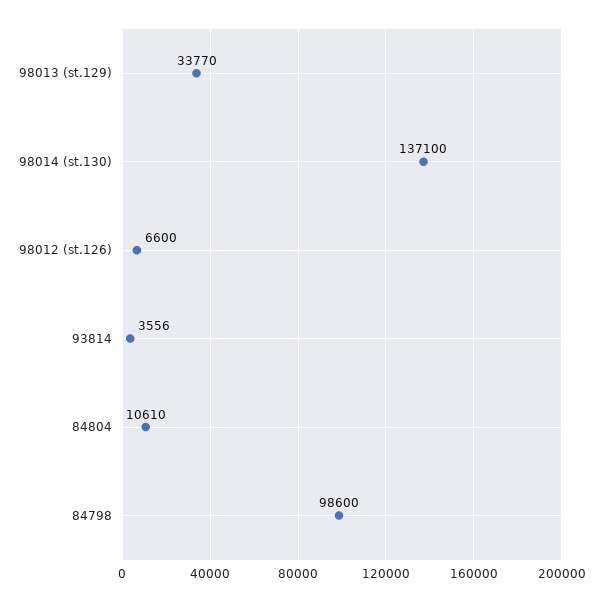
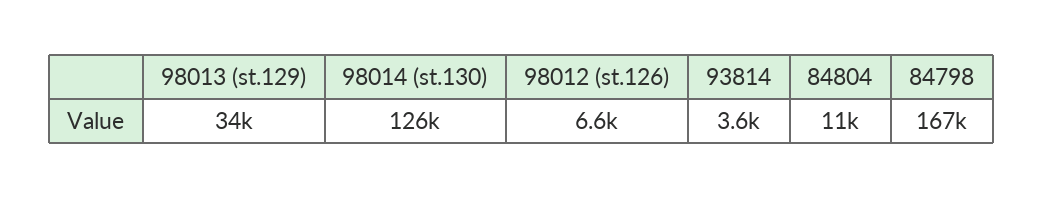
  {
    "98013 (st.129)": 33770,
-   "98014 (st.130)": 137100,
+   "98014 (st.130)": 126000,
    "98012 (st.126)": 6600,
    "93814": 3556,
    "84804": 10610,
-   "84798": 98600
+   "84798": 167000
  }

